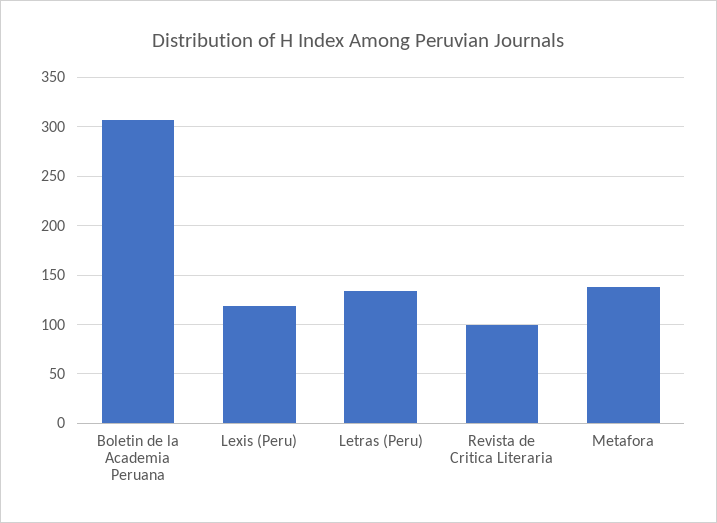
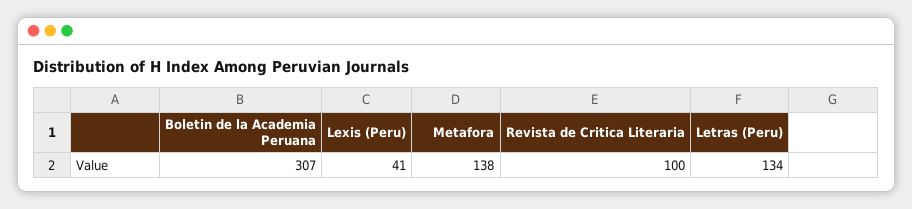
  {
    "Boletin de la Academia Peruana": 307,
-   "Lexis (Peru)": 120,
+   "Lexis (Peru)": 41,
    "Letras (Peru)": 134,
    "Revista de Critica Literaria": 100,
    "Metafora": 138
  }

